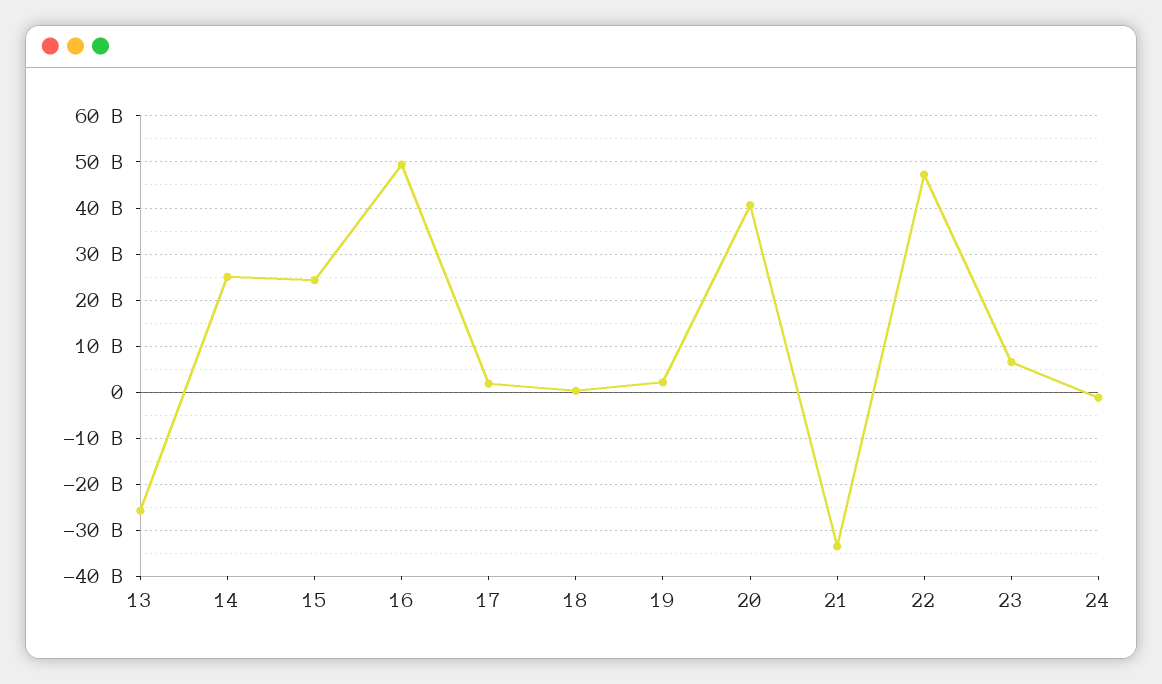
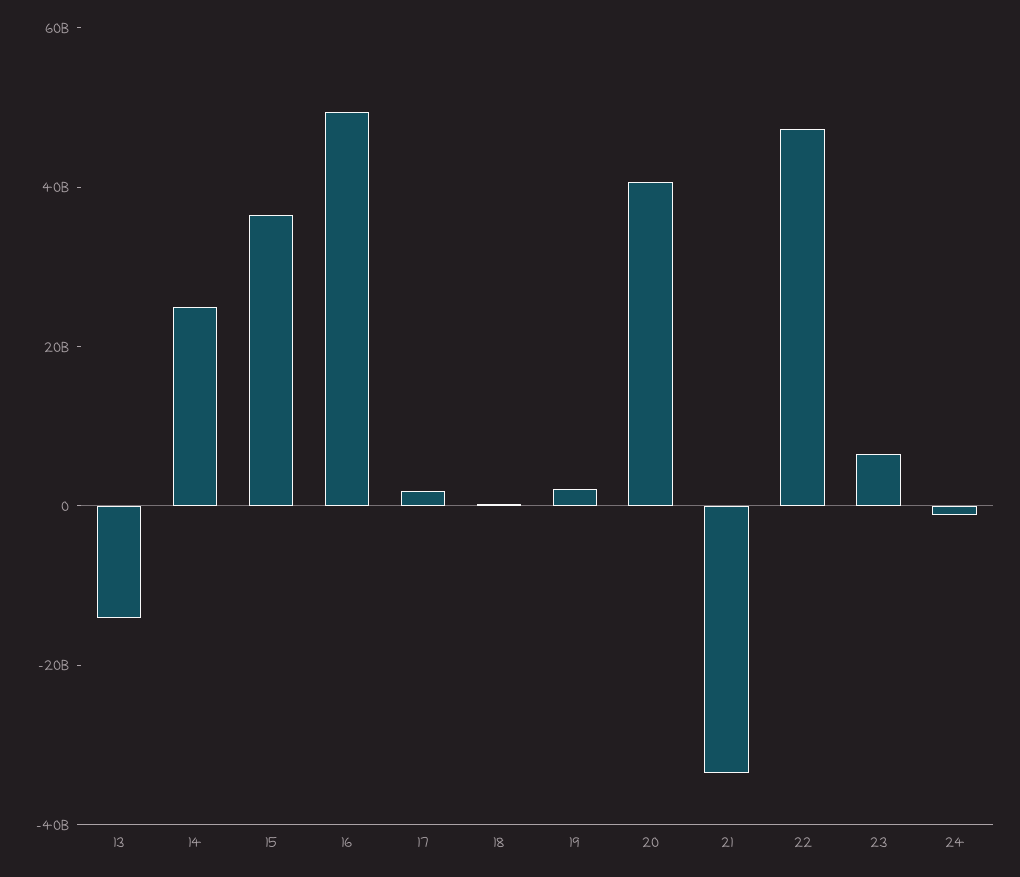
  {
-   "13": -26000000000,
+   "13": -15000000000,
    "14": 26000000000,
-   "15": 24000000000,
+   "15": 35000000000,
    "16": 50000000000,
    "17": 2000000000,
    "18": 0,
    "19": 2000000000,
    "20": 40000000000,
    "21": -34000000000,
    "22": 48000000000,
    "23": 6000000000,
    "24": -2000000000
  }

